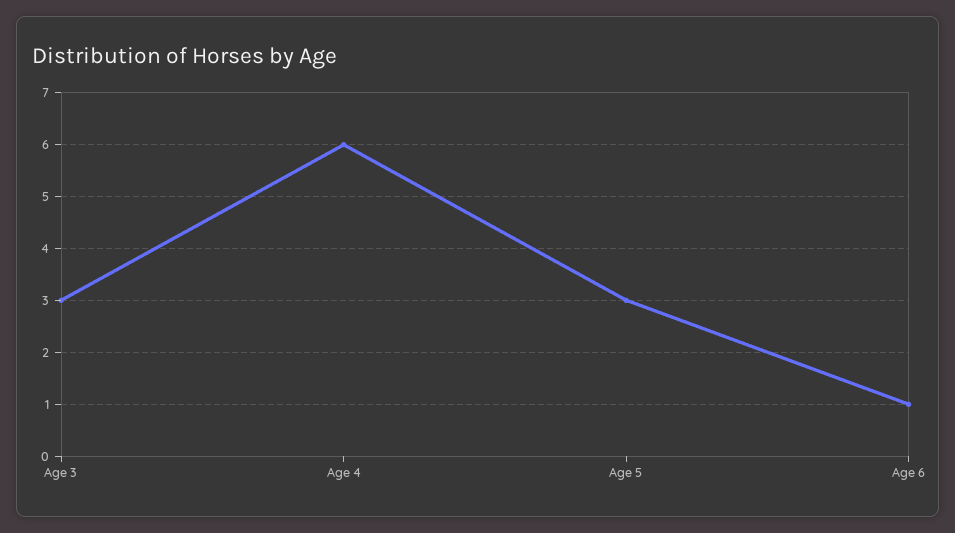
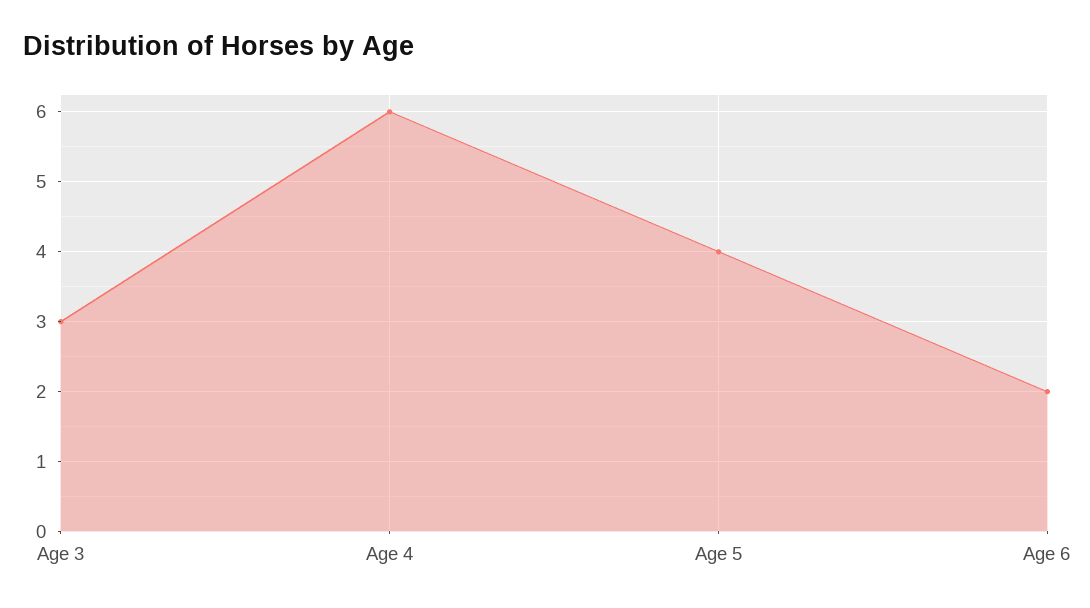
  {
    "Age 3": 3,
    "Age 4": 6,
-   "Age 5": 3,
+   "Age 5": 4,
-   "Age 6": 1
+   "Age 6": 2
  }

